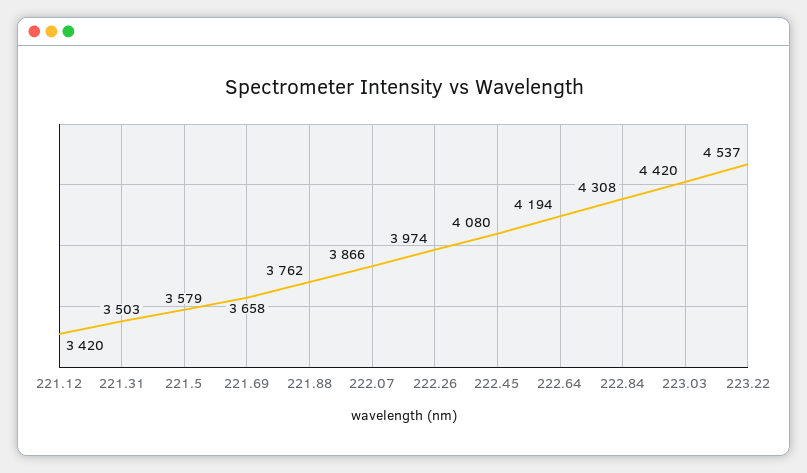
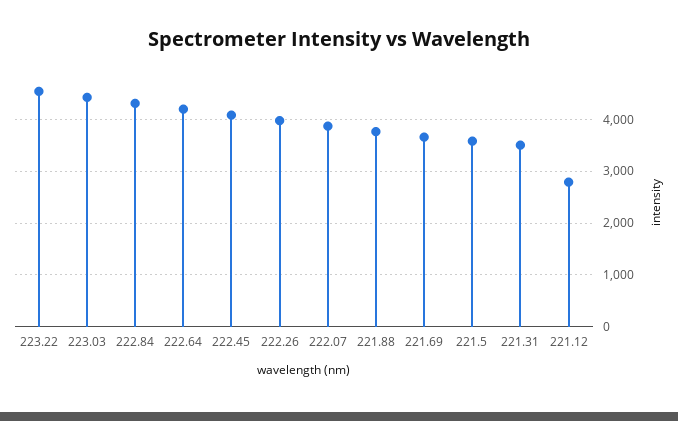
  {
-   "221.12": 3420,
+   "221.12": 2800,
    "221.31": 3503,
    "221.5": 3579,
    "221.69": 3658,
    "221.88": 3762,
    "222.07": 3866,
    "222.26": 3974,
    "222.45": 4080,
    "222.64": 4194,
    "222.84": 4308,
    "223.03": 4420,
    "223.22": 4537
  }

